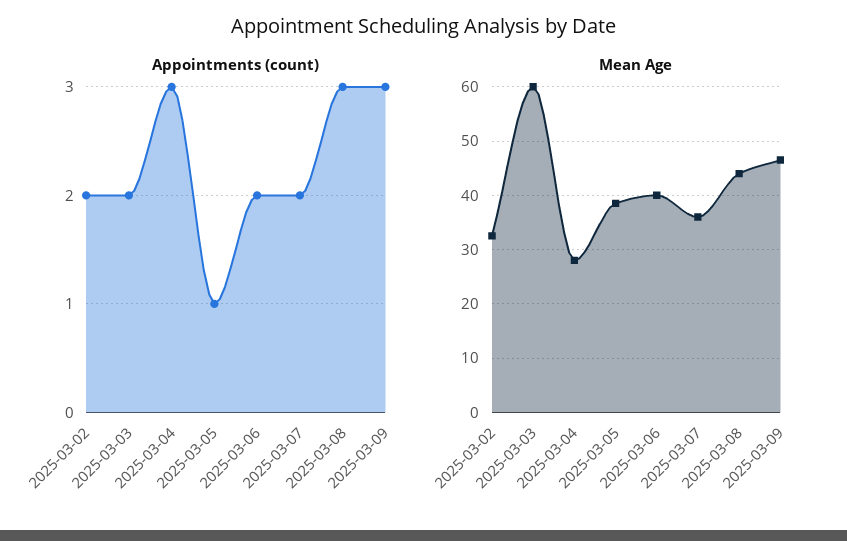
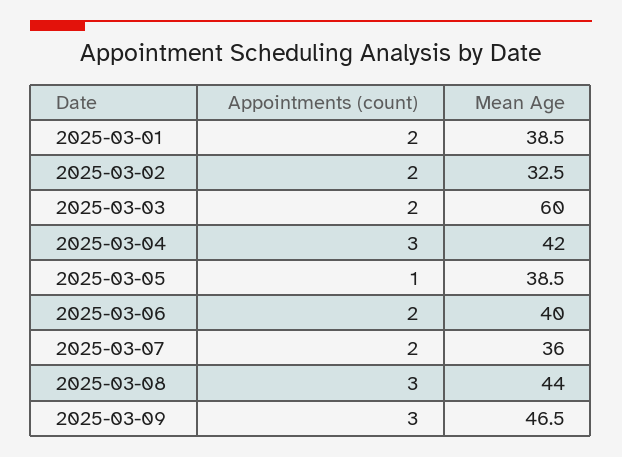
  {
    "Appointments (count)": {
      "2025-03-02": 2,
      "2025-03-03": 2,
      "2025-03-04": 3,
      "2025-03-05": 1,
      "2025-03-06": 2,
      "2025-03-07": 2,
      "2025-03-08": 3,
-     "2025-03-09": 3
+     "2025-03-09": 3,
+     "2025-03-01": 2
    },
    "Mean Age": {
      "2025-03-02": 32.5,
      "2025-03-03": 60,
-     "2025-03-04": 28,
+     "2025-03-04": 42,
      "2025-03-05": 38.5,
      "2025-03-06": 40,
      "2025-03-07": 36,
      "2025-03-08": 44,
-     "2025-03-09": 46.5
+     "2025-03-09": 46.5,
+     "2025-03-01": 38.5
    }
  }

